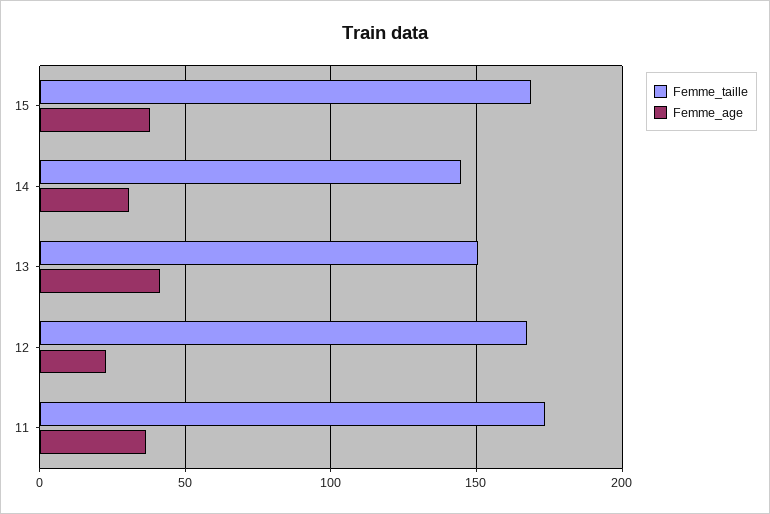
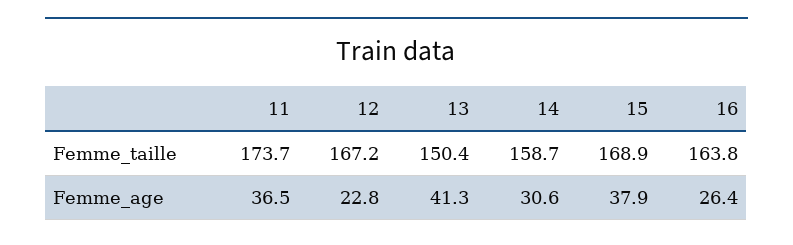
  {
    "Femme_taille": {
      "15": 168.9,
-     "14": 145,
+     "14": 158.7,
      "13": 150.4,
      "12": 167.2,
-     "11": 173.7
+     "11": 173.7,
+     "16": 163.8
    },
    "Femme_age": {
      "15": 37.9,
      "14": 30.6,
      "13": 41.3,
      "12": 22.8,
-     "11": 36.5
+     "11": 36.5,
+     "16": 26.4
    }
  }

